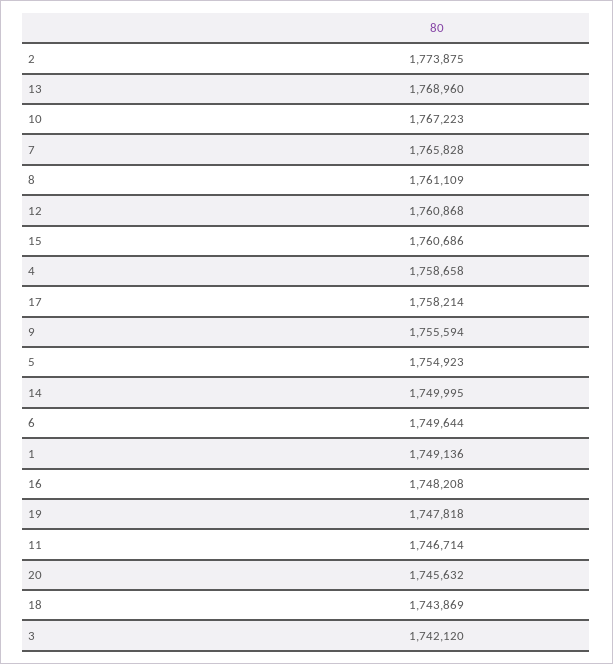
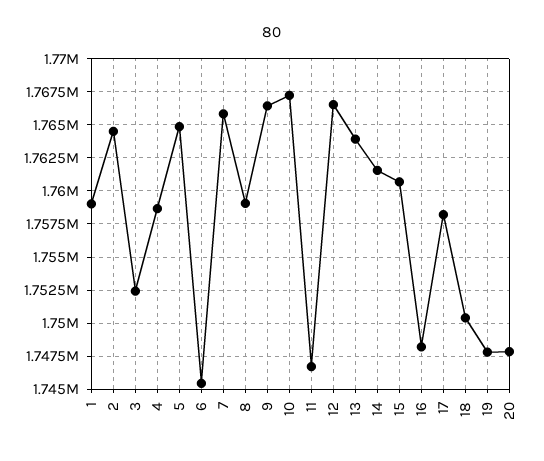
  {
-   "2": 1773875,
+   "2": 1764500,
-   "13": 1768960,
+   "13": 1764000,
    "10": 1767223,
    "7": 1765828,
-   "8": 1761109,
+   "8": 1759000,
-   "12": 1760868,
+   "12": 1766500,
    "15": 1760686,
    "4": 1758658,
    "17": 1758214,
-   "9": 1755594,
+   "9": 1766500,
-   "5": 1754923,
+   "5": 1765000,
-   "14": 1749995,
+   "14": 1761500,
-   "6": 1749644,
+   "6": 1745500,
-   "1": 1749136,
+   "1": 1759000,
    "16": 1748208,
    "19": 1747818,
    "11": 1746714,
-   "20": 1745632,
+   "20": 1748000,
-   "18": 1743869,
+   "18": 1750500,
-   "3": 1742120
+   "3": 1752500
  }

